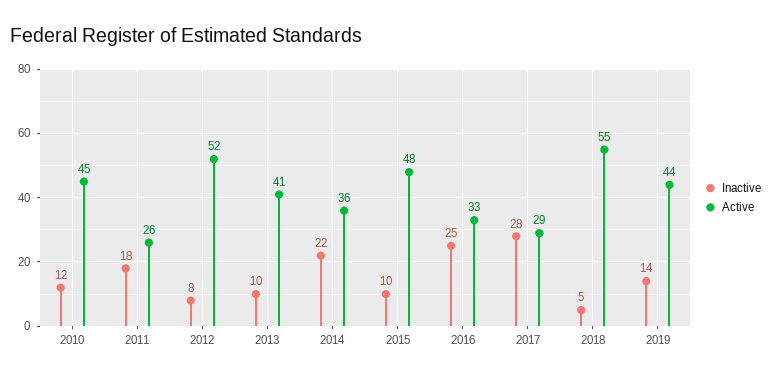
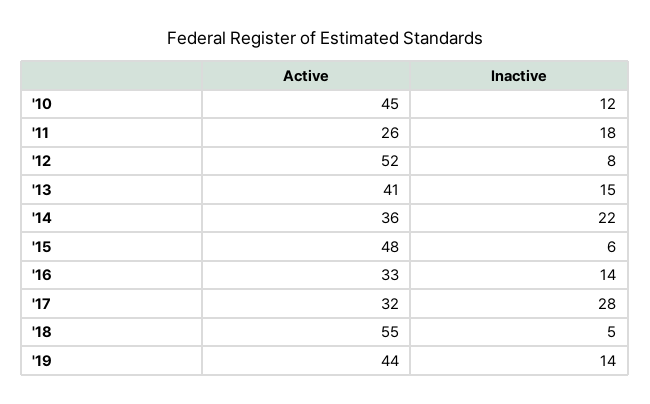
  {
    "Inactive": {
      "2010": 12,
      "2011": 18,
      "2012": 8,
-     "2013": 10,
+     "2013": 15,
      "2014": 22,
-     "2015": 10,
+     "2015": 6,
-     "2016": 25,
+     "2016": 14,
      "2017": 28,
      "2018": 5,
      "2019": 14
    },
    "Active": {
      "2010": 45,
      "2011": 26,
      "2012": 52,
      "2013": 41,
      "2014": 36,
      "2015": 48,
      "2016": 33,
-     "2017": 29,
+     "2017": 32,
      "2018": 55,
      "2019": 44
    }
  }

